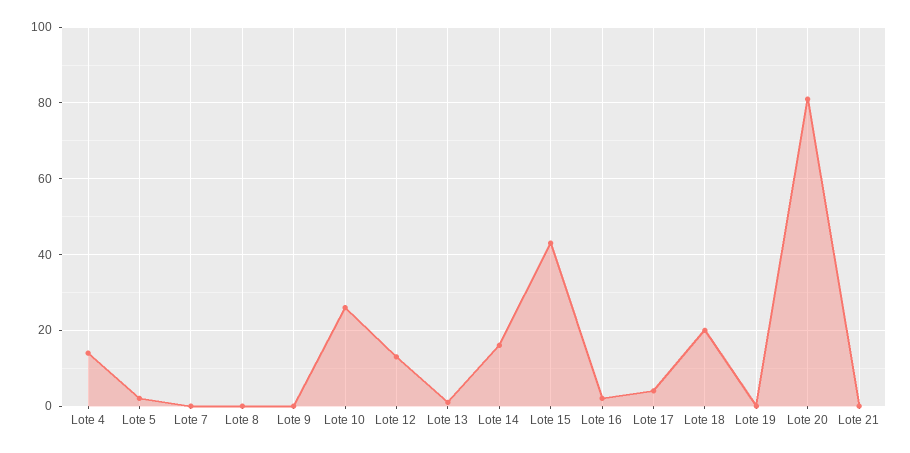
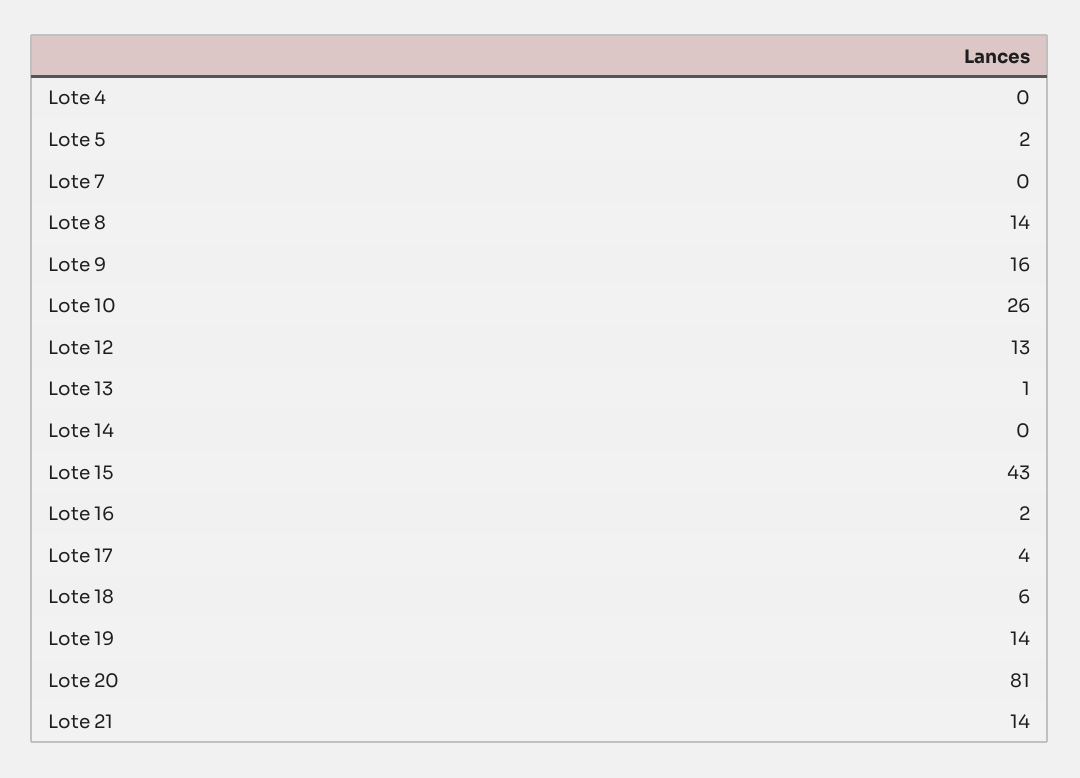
  {
-   "Lote 4": 15,
+   "Lote 4": 0,
    "Lote 5": 2,
    "Lote 7": 0,
-   "Lote 8": 0,
+   "Lote 8": 14,
-   "Lote 9": 0,
+   "Lote 9": 16,
    "Lote 10": 26,
    "Lote 12": 13,
    "Lote 13": 1,
-   "Lote 14": 15,
+   "Lote 14": 0,
    "Lote 15": 43,
    "Lote 16": 2,
    "Lote 17": 4,
-   "Lote 18": 20,
+   "Lote 18": 6,
-   "Lote 19": 0,
+   "Lote 19": 14,
    "Lote 20": 81,
-   "Lote 21": 0
+   "Lote 21": 14
  }

